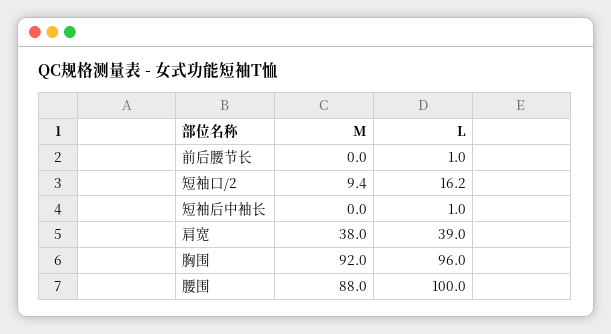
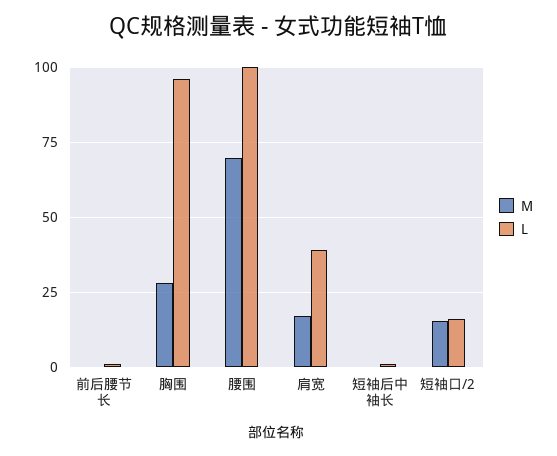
  {
    "M": {
      "前后腰节长": 0,
-     "短袖口/2": 9.4,
+     "短袖口/2": 15,
      "短袖后中袖长": 0,
-     "肩宽": 38,
+     "肩宽": 17.5,
-     "胸围": 92,
+     "胸围": 27.5,
-     "腰围": 88
+     "腰围": 70
    },
    "L": {
      "前后腰节长": 1,
      "短袖口/2": 16.2,
      "短袖后中袖长": 1,
      "肩宽": 39,
      "胸围": 96,
      "腰围": 100
    }
  }

